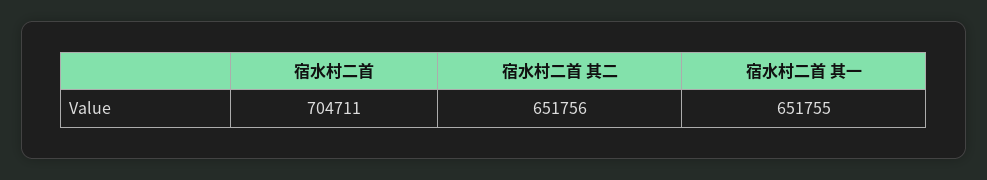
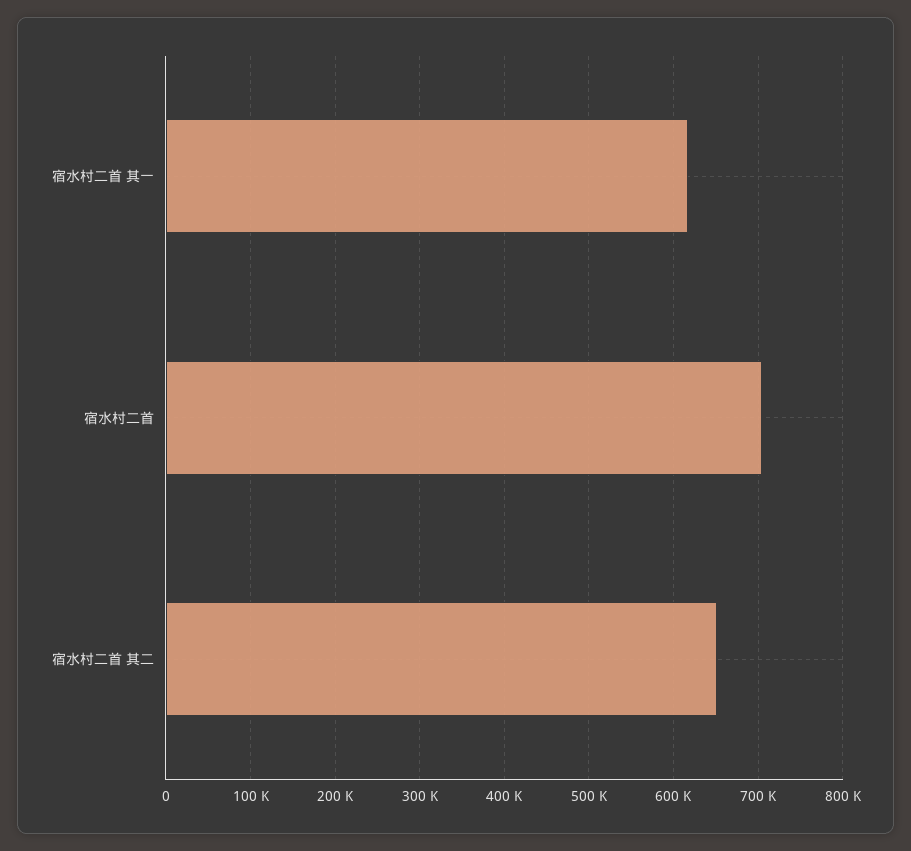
  {
    "宿水村二首": 704711,
    "宿水村二首 其二": 651756,
-   "宿水村二首 其一": 651755
+   "宿水村二首 其一": 620000
  }

